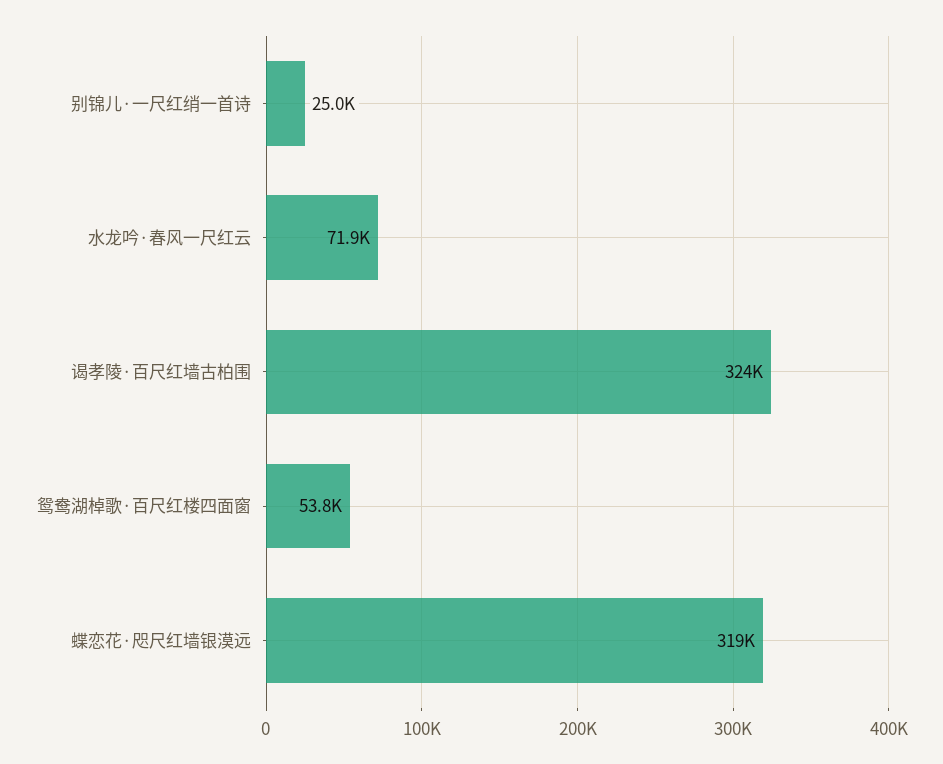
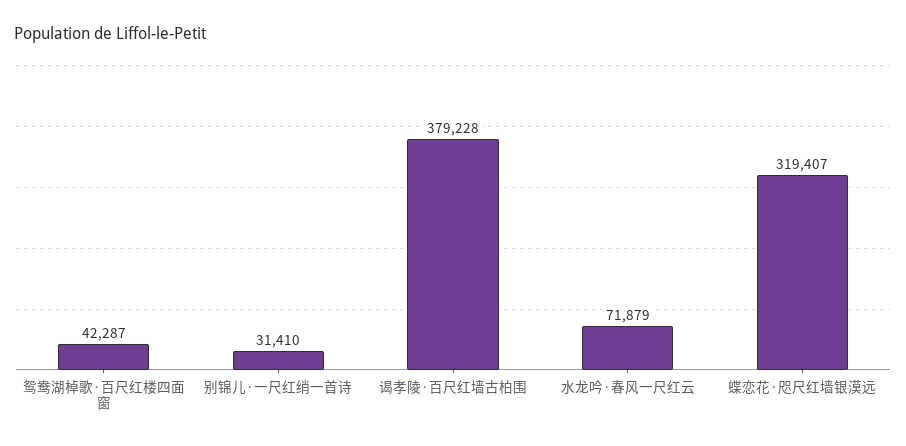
  {
-   "别锦儿·一尺红绡一首诗": 25000,
+   "别锦儿·一尺红绡一首诗": 31410,
    "水龙吟·春风一尺红云": 71879,
-   "谒孝陵·百尺红墙古柏围": 324000,
+   "谒孝陵·百尺红墙古柏围": 379228,
-   "鸳鸯湖棹歌·百尺红楼四面窗": 53800,
+   "鸳鸯湖棹歌·百尺红楼四面窗": 42287,
    "蝶恋花·咫尺红墙银漠远": 319407
  }

